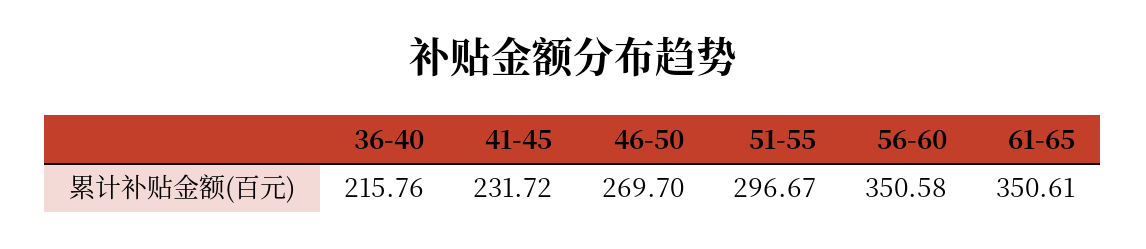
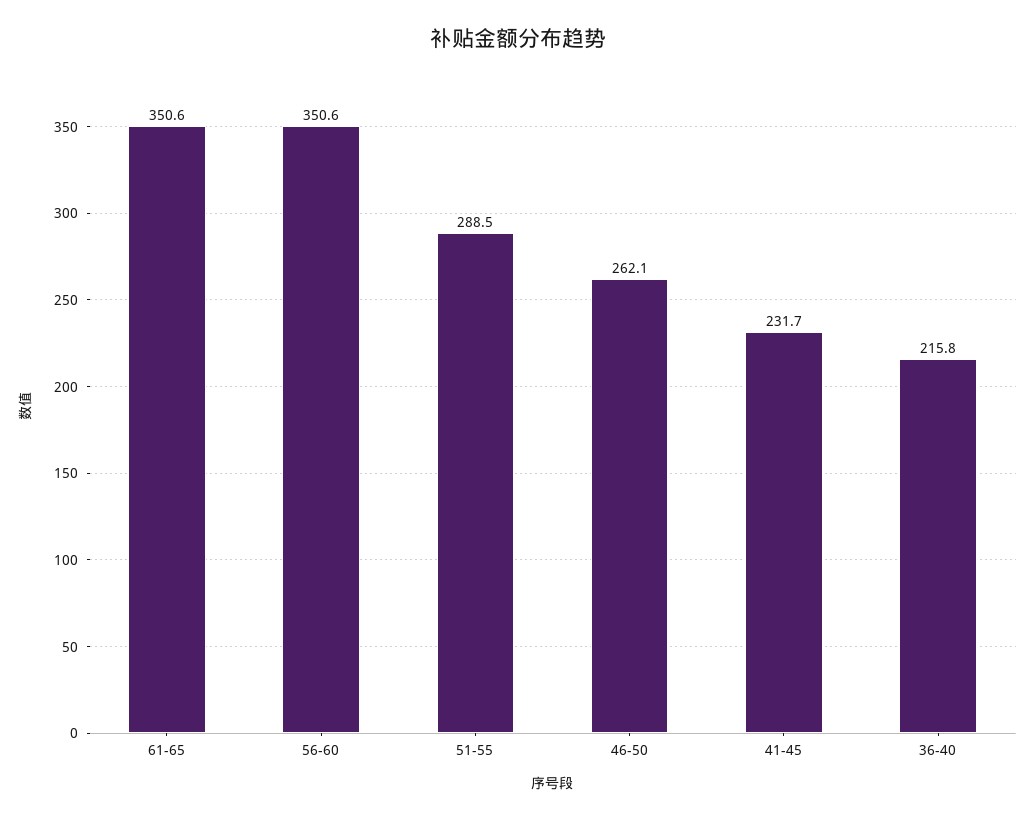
  {
    "36-40": 215.76,
    "41-45": 231.72,
-   "46-50": 269.7,
+   "46-50": 262.1,
-   "51-55": 296.67,
+   "51-55": 288.5,
    "56-60": 350.58,
    "61-65": 350.61
  }

